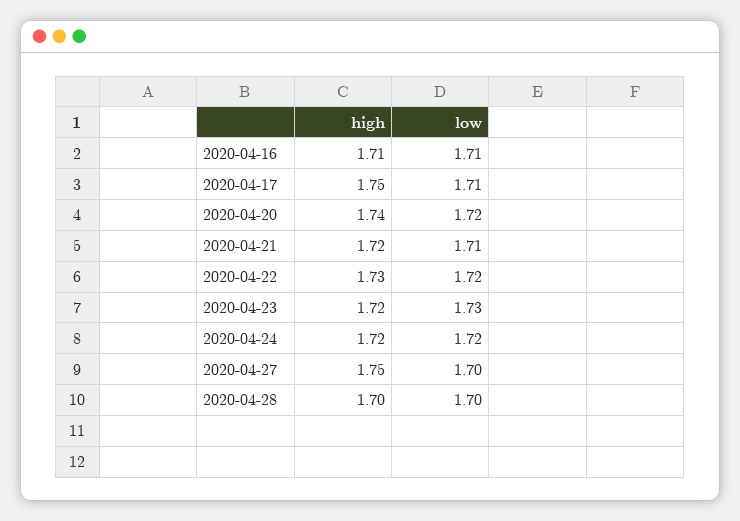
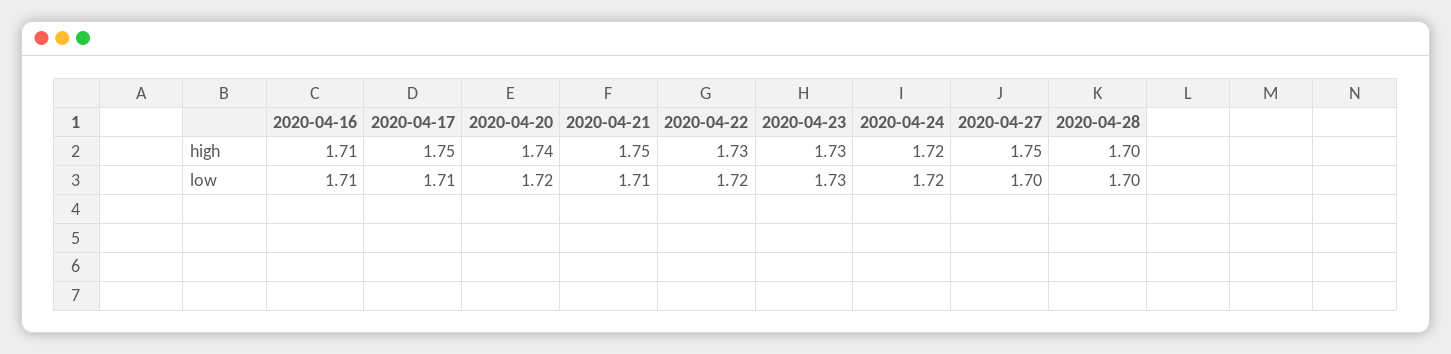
  {
    "high": {
      "2020-04-16": 1.71,
      "2020-04-17": 1.75,
      "2020-04-20": 1.74,
-     "2020-04-21": 1.72,
+     "2020-04-21": 1.75,
      "2020-04-22": 1.73,
-     "2020-04-23": 1.72,
+     "2020-04-23": 1.73,
      "2020-04-24": 1.72,
      "2020-04-27": 1.75,
      "2020-04-28": 1.7
    },
    "low": {
      "2020-04-16": 1.71,
      "2020-04-17": 1.71,
      "2020-04-20": 1.72,
      "2020-04-21": 1.71,
      "2020-04-22": 1.72,
      "2020-04-23": 1.73,
      "2020-04-24": 1.72,
      "2020-04-27": 1.7,
      "2020-04-28": 1.7
    }
  }

